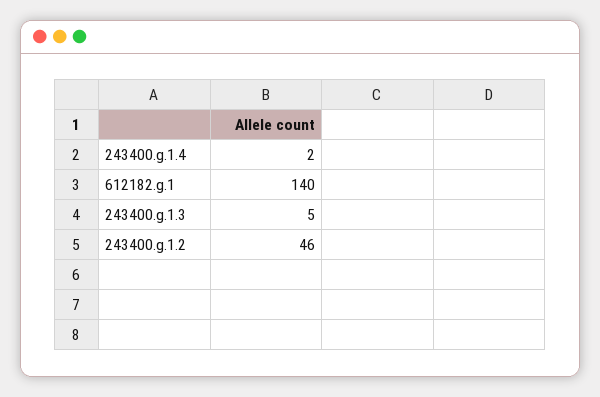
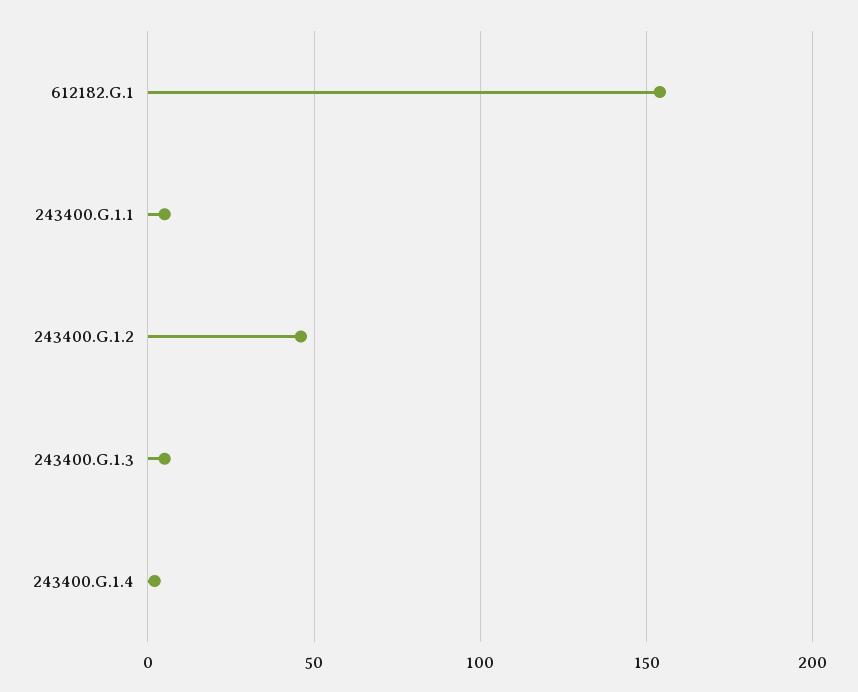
  {
    "243400.g.1.4": 2,
-   "612182.g.1": 140,
+   "612182.g.1": 155,
    "243400.g.1.3": 5,
-   "243400.g.1.2": 46
+   "243400.g.1.2": 46,
+   "243400.G.1.1": 5
  }

